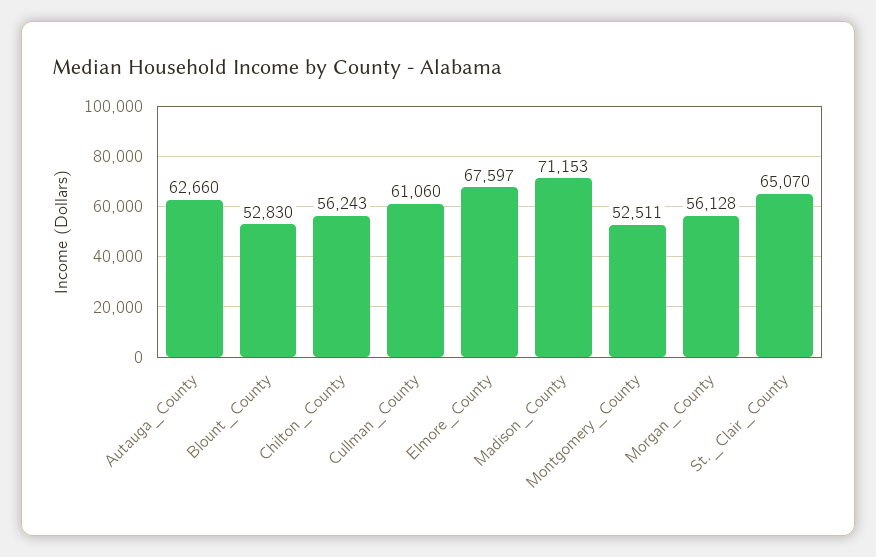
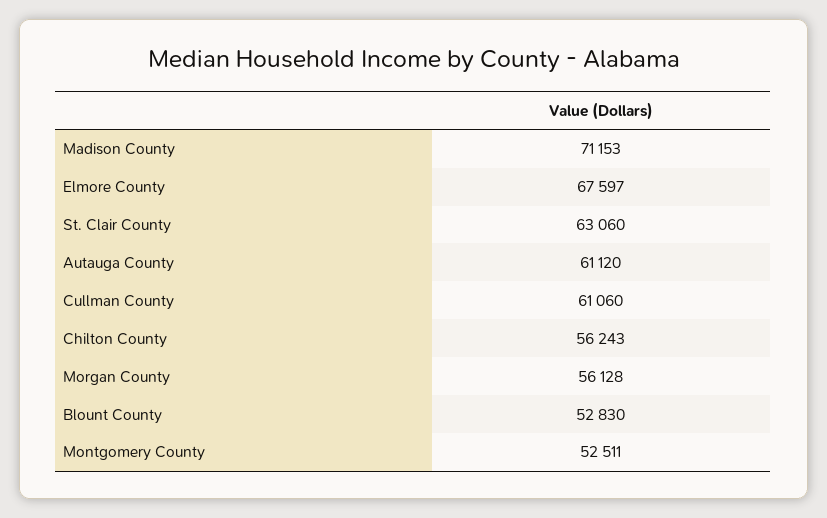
  {
-   "Autauga_County": 62660,
+   "Autauga_County": 61120,
    "Blount_County": 52830,
    "Chilton_County": 56243,
    "Cullman_County": 61060,
    "Elmore_County": 67597,
    "Madison_County": 71153,
    "Montgomery_County": 52511,
    "Morgan_County": 56128,
-   "St._Clair_County": 65070
+   "St._Clair_County": 63060
  }

